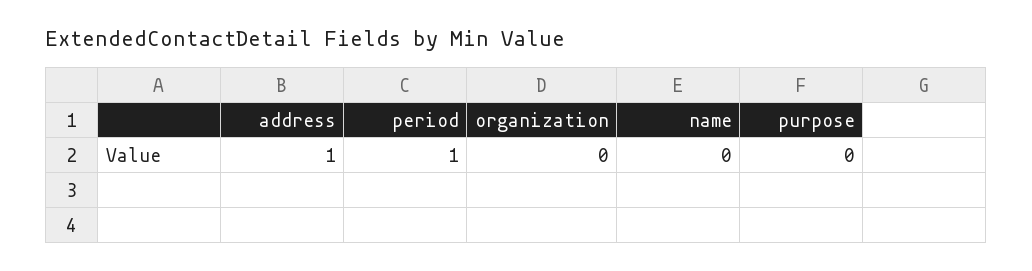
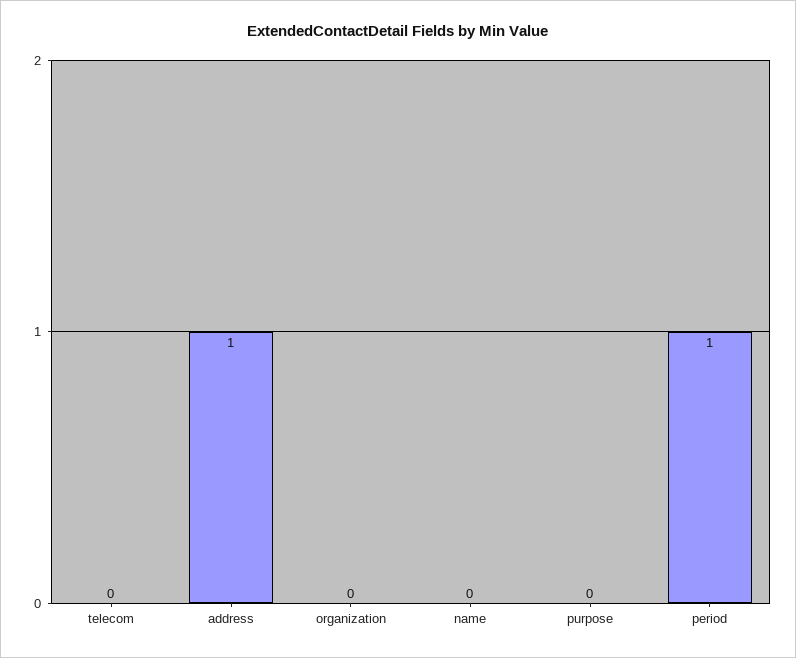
  {
    "address": 1,
    "period": 1,
    "organization": 0,
    "name": 0,
-   "purpose": 0
+   "purpose": 0,
+   "telecom": 0
  }

